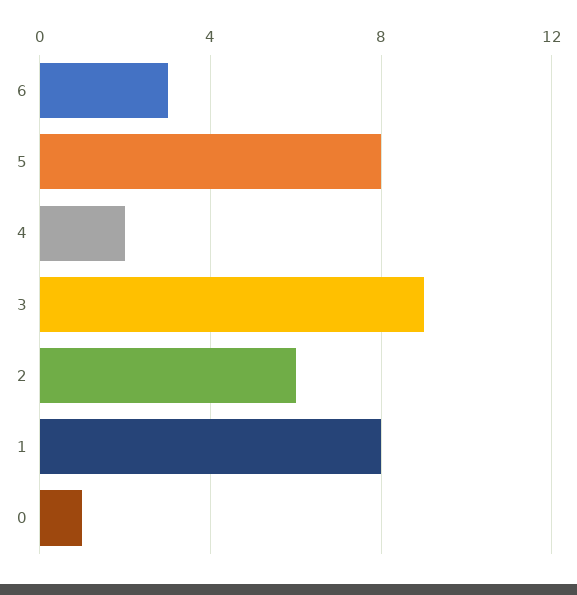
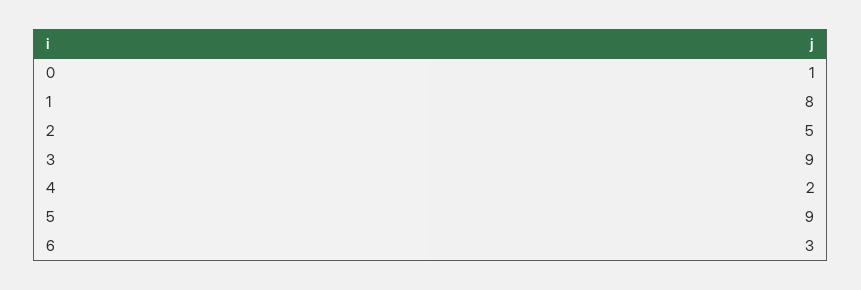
  {
    "6": 3,
-   "5": 8,
+   "5": 9,
    "4": 2,
    "3": 9,
-   "2": 6,
+   "2": 5,
    "1": 8,
    "0": 1
  }

